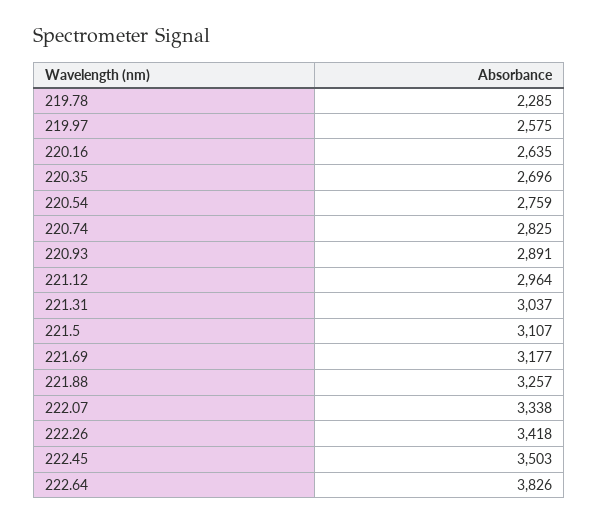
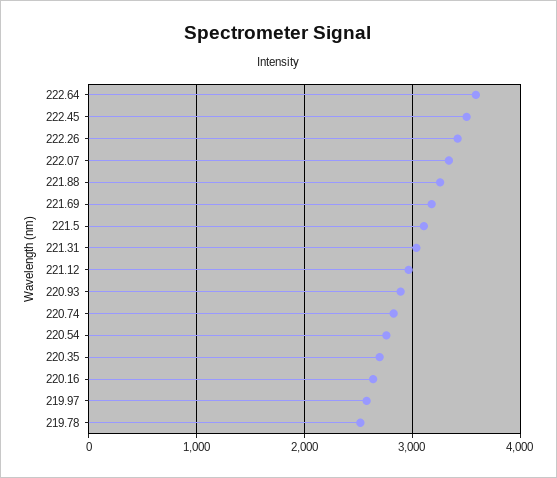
  {
-   "219.78": 2285,
+   "219.78": 2500,
    "219.97": 2575,
    "220.16": 2635,
    "220.35": 2696,
    "220.54": 2759,
    "220.74": 2825,
    "220.93": 2891,
    "221.12": 2964,
    "221.31": 3037,
    "221.5": 3107,
    "221.69": 3177,
    "221.88": 3257,
    "222.07": 3338,
    "222.26": 3418,
    "222.45": 3503,
-   "222.64": 3826
+   "222.64": 3600
  }

